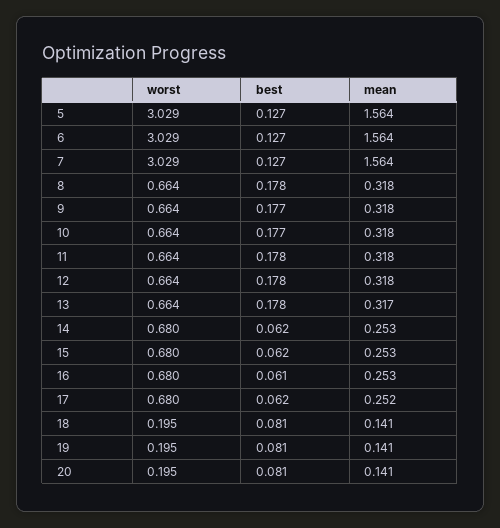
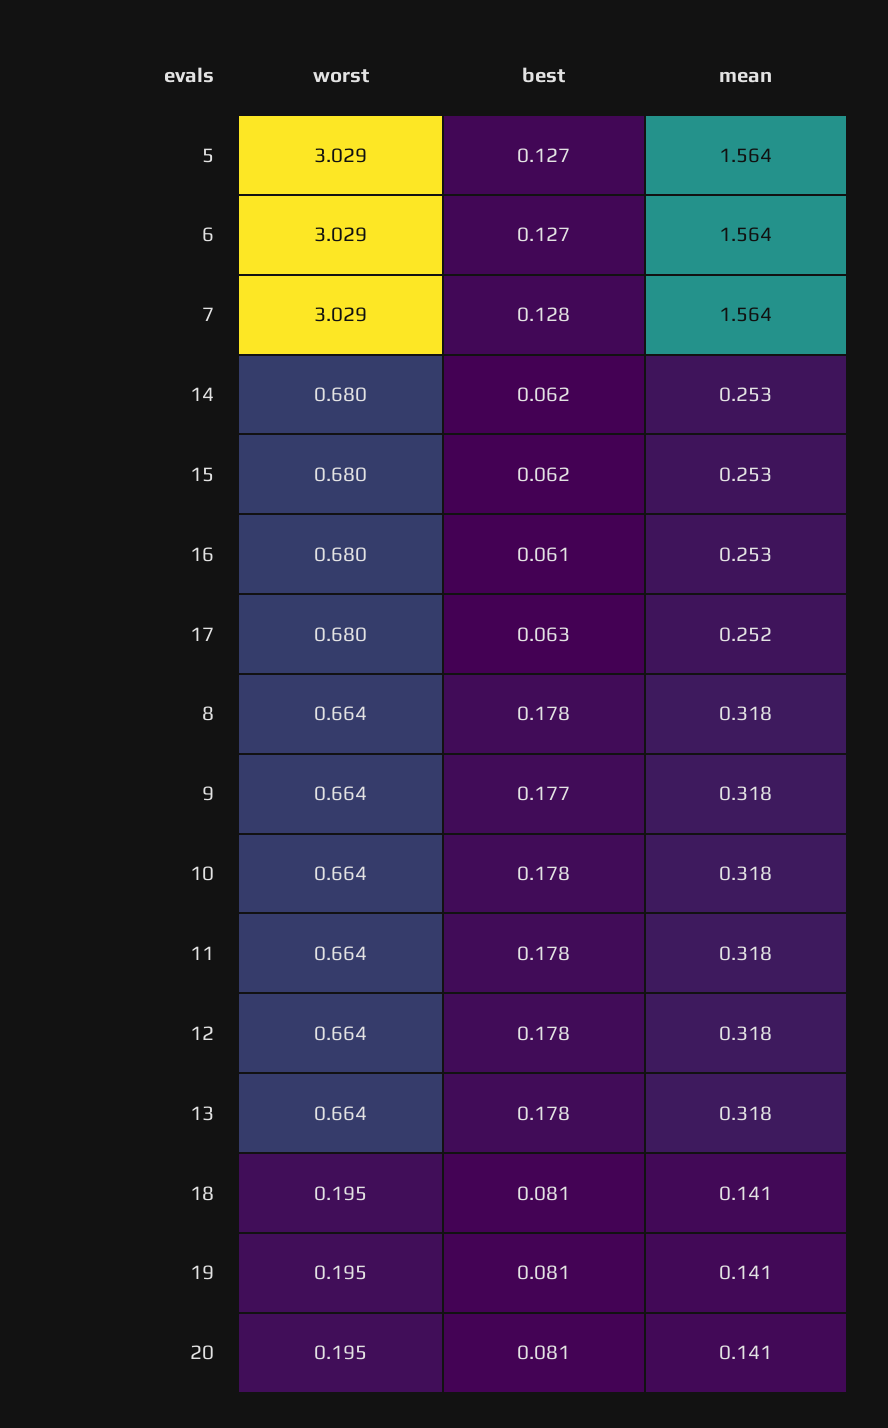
  {
    "worst": {
      "5": 3.029,
      "6": 3.029,
      "7": 3.029,
      "8": 0.664,
      "9": 0.664,
      "10": 0.664,
      "11": 0.664,
      "12": 0.664,
      "13": 0.664,
      "14": 0.68,
      "15": 0.68,
      "16": 0.68,
      "17": 0.68,
      "18": 0.195,
      "19": 0.195,
      "20": 0.195
    },
    "best": {
      "5": 0.127,
      "6": 0.127,
-     "7": 0.127,
+     "7": 0.128,
      "8": 0.178,
      "9": 0.177,
-     "10": 0.177,
+     "10": 0.178,
      "11": 0.178,
      "12": 0.178,
      "13": 0.178,
      "14": 0.062,
      "15": 0.062,
      "16": 0.061,
-     "17": 0.062,
+     "17": 0.063,
      "18": 0.081,
      "19": 0.081,
      "20": 0.081
    },
    "mean": {
      "5": 1.564,
      "6": 1.564,
      "7": 1.564,
      "8": 0.318,
      "9": 0.318,
      "10": 0.318,
      "11": 0.318,
      "12": 0.318,
-     "13": 0.317,
+     "13": 0.318,
      "14": 0.253,
      "15": 0.253,
      "16": 0.253,
      "17": 0.252,
      "18": 0.141,
      "19": 0.141,
      "20": 0.141
    }
  }

